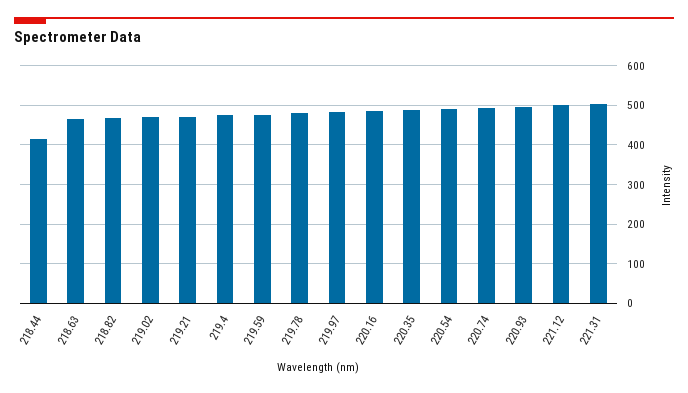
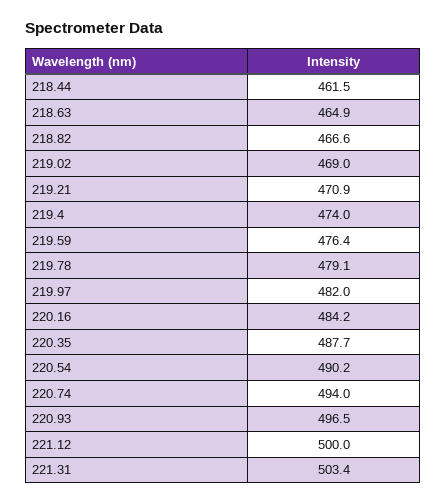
  {
-   "218.44": 420,
+   "218.44": 461.5,
    "218.63": 464.9,
    "218.82": 466.6,
    "219.02": 469,
    "219.21": 470.9,
    "219.4": 474,
    "219.59": 476.4,
    "219.78": 479.1,
    "219.97": 482,
    "220.16": 484.2,
    "220.35": 487.7,
    "220.54": 490.2,
    "220.74": 494,
    "220.93": 496.5,
    "221.12": 500,
    "221.31": 503.4
  }

